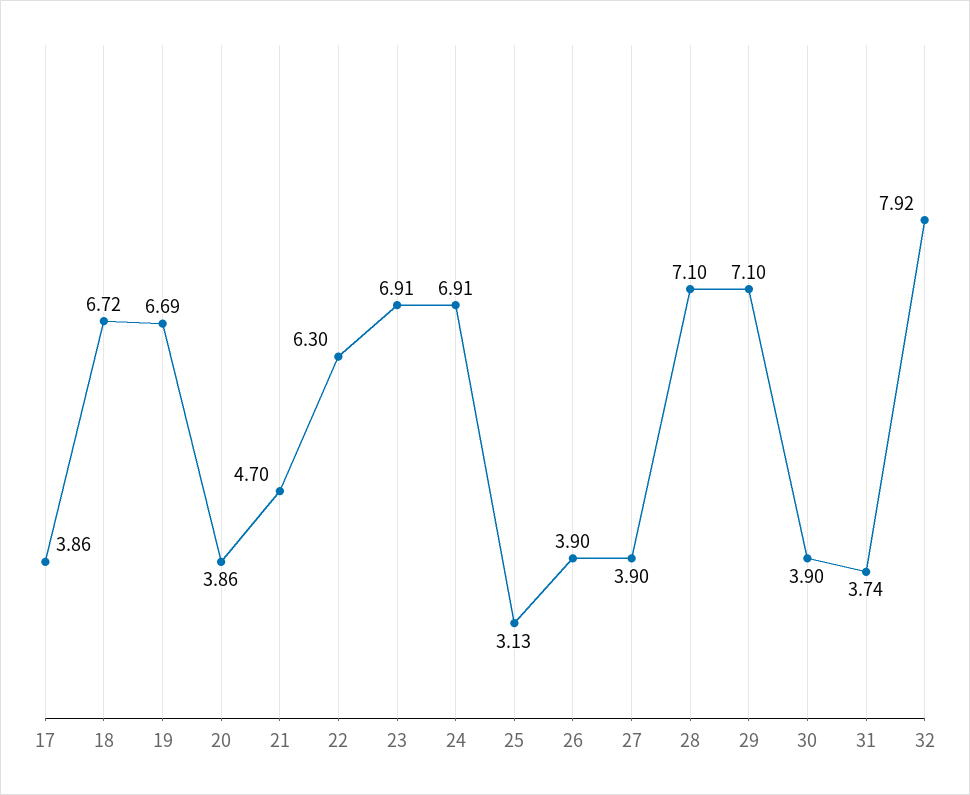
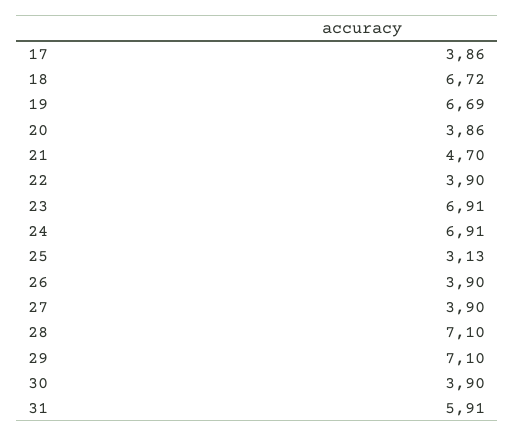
  {
    "17": 3.86,
    "18": 6.72,
    "19": 6.69,
    "20": 3.86,
    "21": 4.7,
-   "22": 6.3,
+   "22": 3.9,
    "23": 6.91,
    "24": 6.91,
    "25": 3.13,
    "26": 3.9,
    "27": 3.9,
    "28": 7.1,
    "29": 7.1,
    "30": 3.9,
-   "31": 3.74,
+   "31": 5.91
-   "32": 7.92
  }

